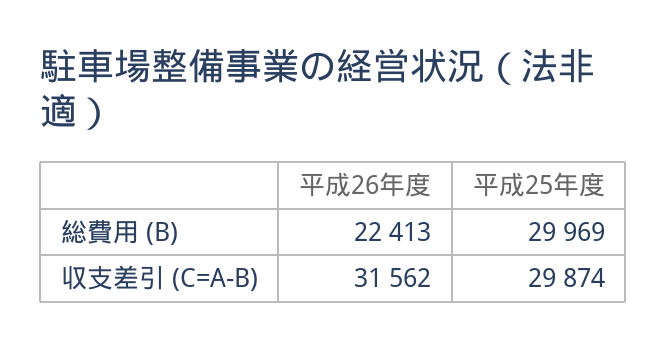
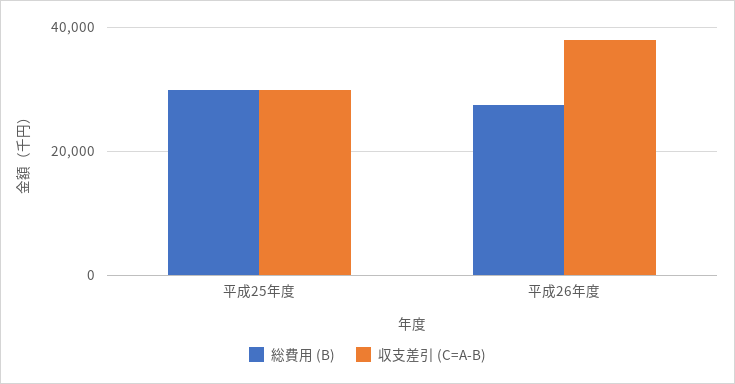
  {
    "総費用 (B)": {
-     "平成26年度": 22413,
+     "平成26年度": 28000,
      "平成25年度": 29969
    },
    "収支差引 (C=A-B)": {
-     "平成26年度": 31562,
+     "平成26年度": 38000,
      "平成25年度": 29874
    }
  }

